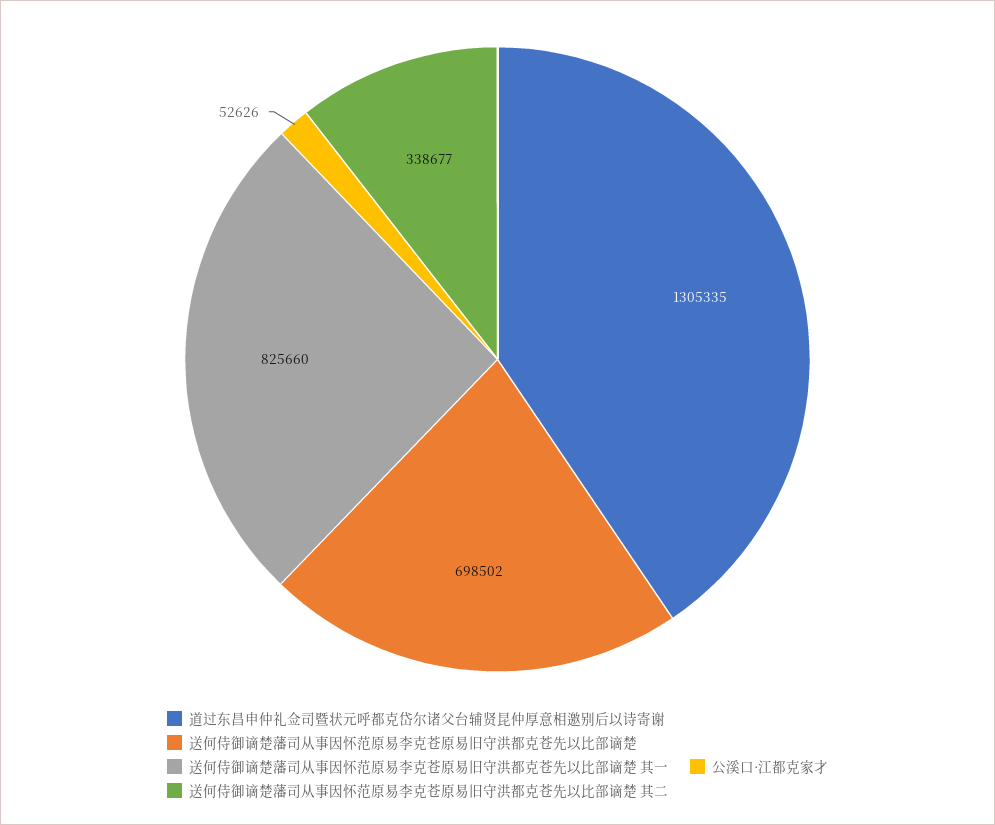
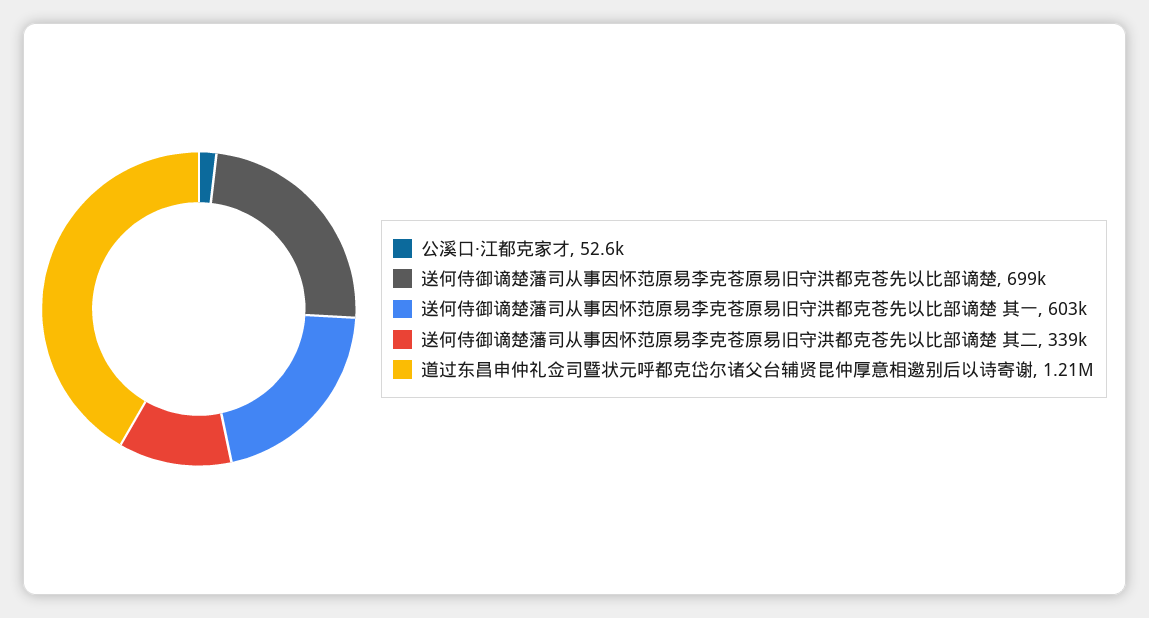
  {
-   "道过东昌申仲礼佥司暨状元呼都克岱尔诸父台辅贤昆仲厚意相邀别后以诗寄谢": 1305335,
+   "道过东昌申仲礼佥司暨状元呼都克岱尔诸父台辅贤昆仲厚意相邀别后以诗寄谢": 1210000,
    "送何侍御谪楚藩司从事因怀范原易李克苍原易旧守洪都克苍先以比部谪楚": 698502,
-   "送何侍御谪楚藩司从事因怀范原易李克苍原易旧守洪都克苍先以比部谪楚 其一": 825660,
+   "送何侍御谪楚藩司从事因怀范原易李克苍原易旧守洪都克苍先以比部谪楚 其一": 603000,
    "公溪口·江都克家才": 52626,
    "送何侍御谪楚藩司从事因怀范原易李克苍原易旧守洪都克苍先以比部谪楚 其二": 338677
  }

